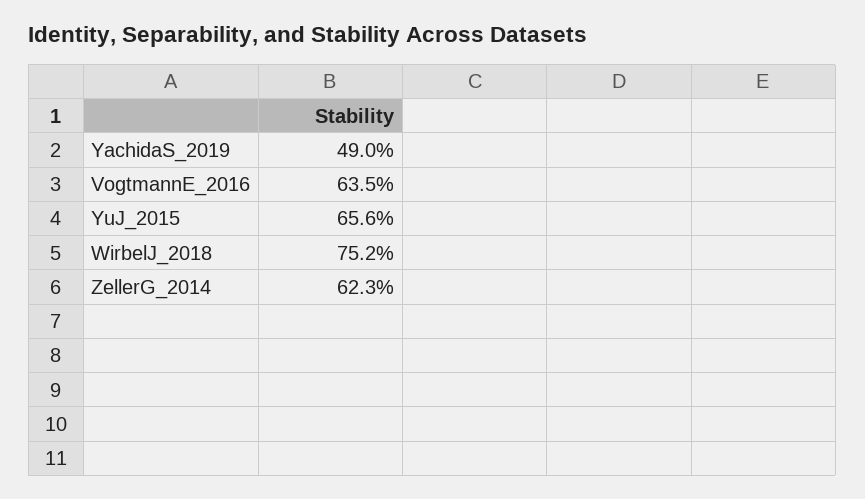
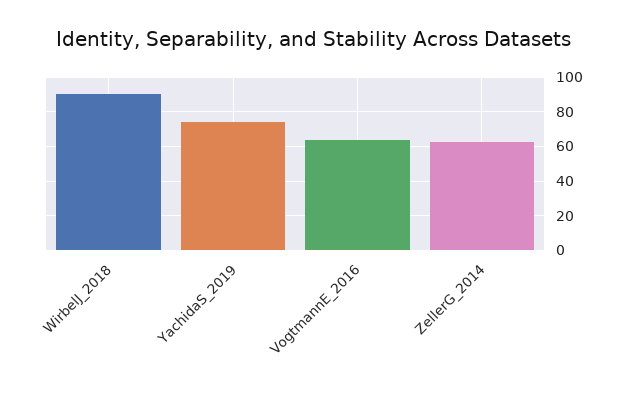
  {
-   "YachidaS_2019": 49,
+   "YachidaS_2019": 75,
    "VogtmannE_2016": 63.5,
-   "YuJ_2015": 65.6,
-   "WirbelJ_2018": 75.2,
+   "WirbelJ_2018": 90,
    "ZellerG_2014": 62.3
  }

